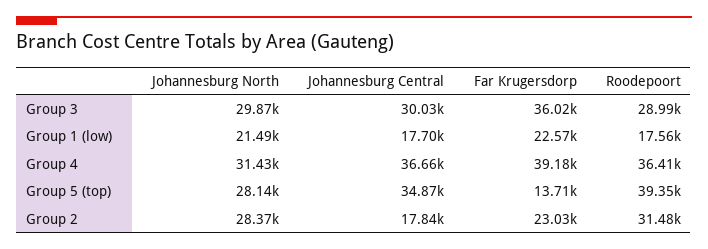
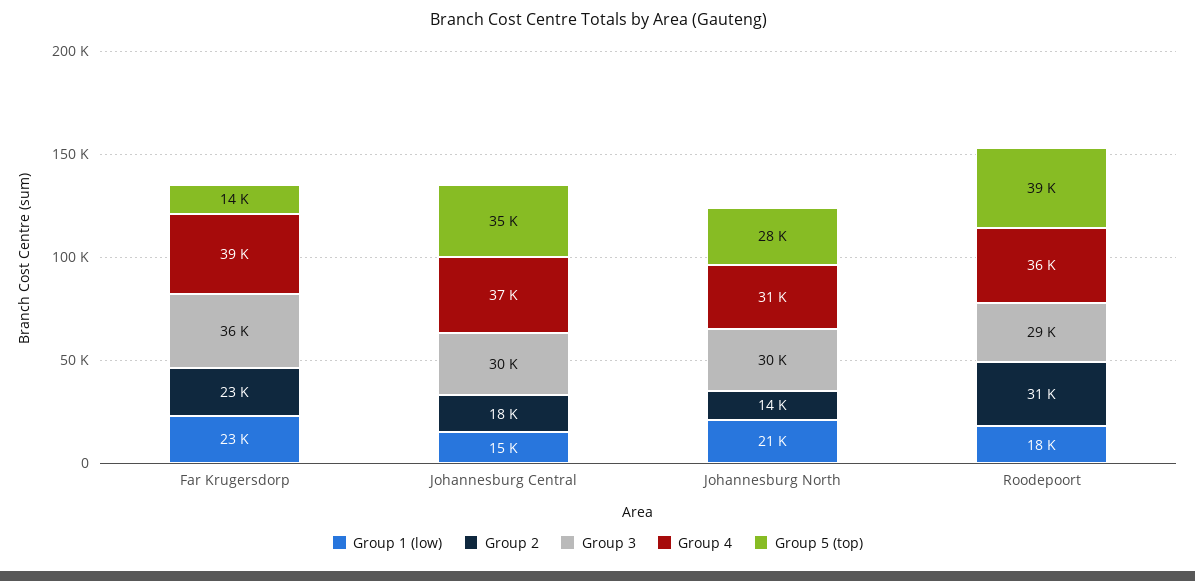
  {
    "Group 3": {
      "Johannesburg North": 29870,
      "Johannesburg Central": 30030,
      "Far Krugersdorp": 36020,
      "Roodepoort": 28990
    },
    "Group 1 (low)": {
      "Johannesburg North": 21490,
-     "Johannesburg Central": 17700,
+     "Johannesburg Central": 15000,
      "Far Krugersdorp": 22570,
      "Roodepoort": 17560
    },
    "Group 4": {
      "Johannesburg North": 31430,
      "Johannesburg Central": 36660,
      "Far Krugersdorp": 39180,
      "Roodepoort": 36410
    },
    "Group 5 (top)": {
      "Johannesburg North": 28140,
      "Johannesburg Central": 34870,
      "Far Krugersdorp": 13710,
      "Roodepoort": 39350
    },
    "Group 2": {
-     "Johannesburg North": 28370,
+     "Johannesburg North": 14000,
      "Johannesburg Central": 17840,
      "Far Krugersdorp": 23030,
      "Roodepoort": 31480
    }
  }

